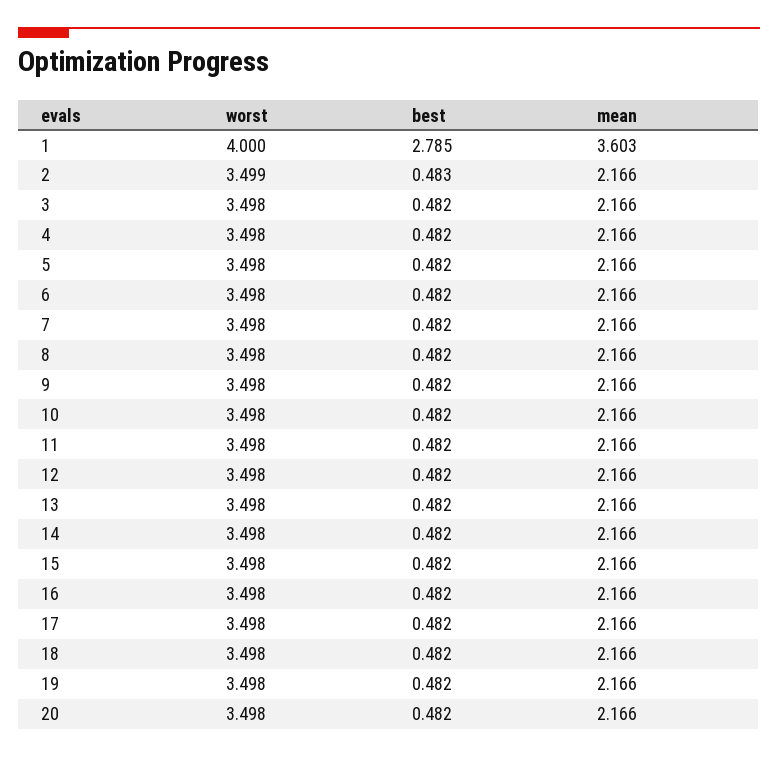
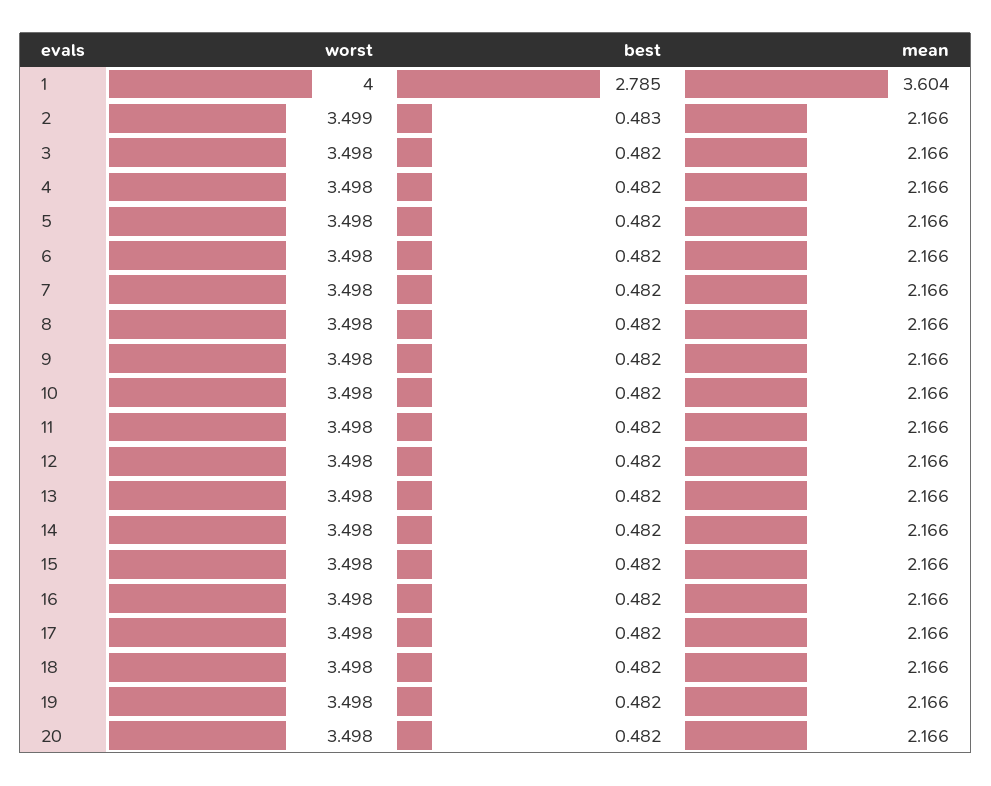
  {
    "worst": {
      "1": 4,
      "2": 3.499,
      "3": 3.498,
      "4": 3.498,
      "5": 3.498,
      "6": 3.498,
      "7": 3.498,
      "8": 3.498,
      "9": 3.498,
      "10": 3.498,
      "11": 3.498,
      "12": 3.498,
      "13": 3.498,
      "14": 3.498,
      "15": 3.498,
      "16": 3.498,
      "17": 3.498,
      "18": 3.498,
      "19": 3.498,
      "20": 3.498
    },
    "best": {
      "1": 2.785,
      "2": 0.483,
      "3": 0.482,
      "4": 0.482,
      "5": 0.482,
      "6": 0.482,
      "7": 0.482,
      "8": 0.482,
      "9": 0.482,
      "10": 0.482,
      "11": 0.482,
      "12": 0.482,
      "13": 0.482,
      "14": 0.482,
      "15": 0.482,
      "16": 0.482,
      "17": 0.482,
      "18": 0.482,
      "19": 0.482,
      "20": 0.482
    },
    "mean": {
-     "1": 3.603,
+     "1": 3.604,
      "2": 2.166,
      "3": 2.166,
      "4": 2.166,
      "5": 2.166,
      "6": 2.166,
      "7": 2.166,
      "8": 2.166,
      "9": 2.166,
      "10": 2.166,
      "11": 2.166,
      "12": 2.166,
      "13": 2.166,
      "14": 2.166,
      "15": 2.166,
      "16": 2.166,
      "17": 2.166,
      "18": 2.166,
      "19": 2.166,
      "20": 2.166
    }
  }

